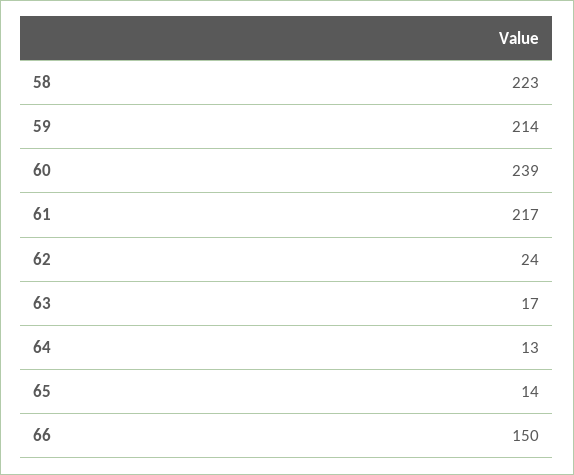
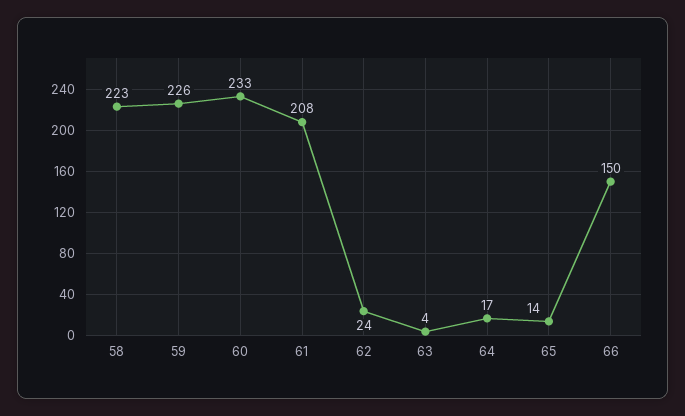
  {
    "58": 223,
-   "59": 214,
+   "59": 226,
-   "60": 239,
+   "60": 233,
-   "61": 217,
+   "61": 208,
    "62": 24,
-   "63": 17,
+   "63": 4,
-   "64": 13,
+   "64": 17,
    "65": 14,
    "66": 150
  }

